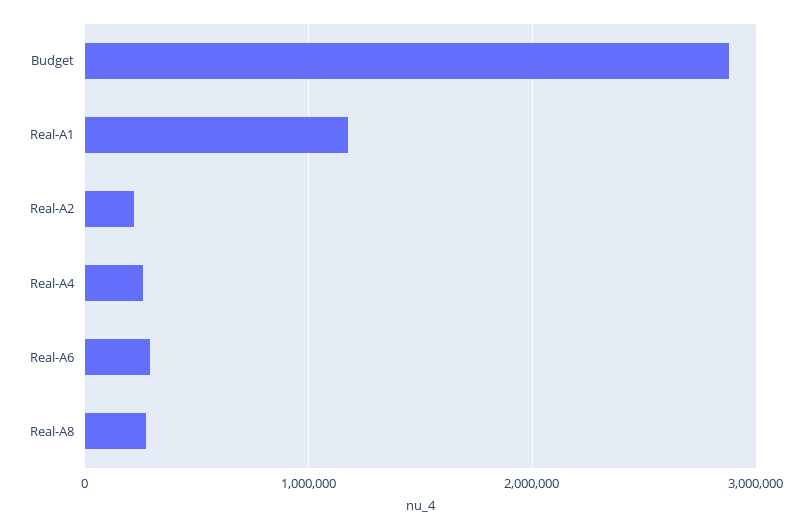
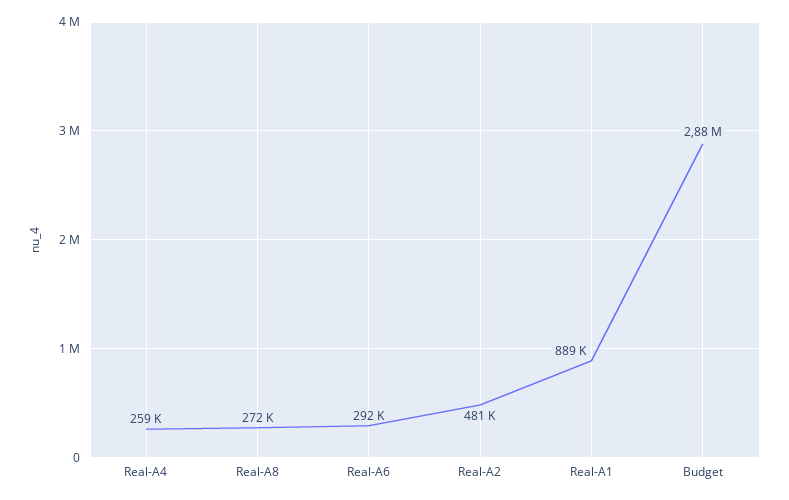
  {
    "Budget": 2880000,
-   "Real-A1": 1200000,
+   "Real-A1": 889000,
-   "Real-A2": 200000,
+   "Real-A2": 481000,
    "Real-A4": 259000,
    "Real-A6": 292000,
    "Real-A8": 272000
  }

